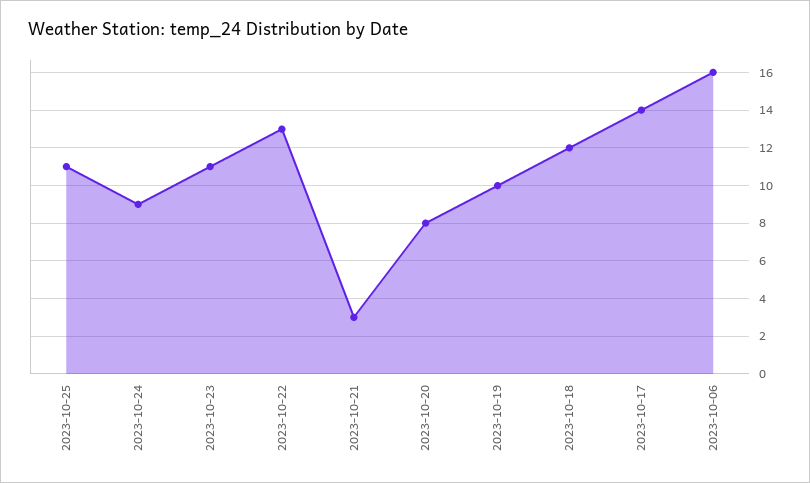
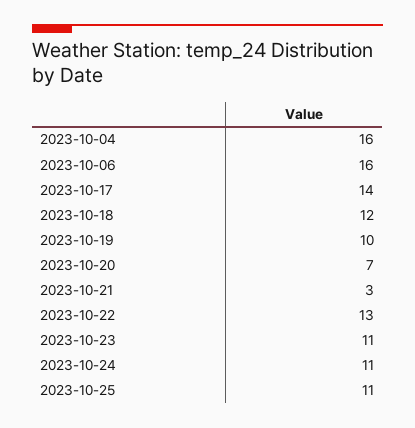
  {
    "2023-10-25": 11,
-   "2023-10-24": 9,
+   "2023-10-24": 11,
    "2023-10-23": 11,
    "2023-10-22": 13,
    "2023-10-21": 3,
-   "2023-10-20": 8,
+   "2023-10-20": 7,
    "2023-10-19": 10,
    "2023-10-18": 12,
    "2023-10-17": 14,
-   "2023-10-06": 16
+   "2023-10-06": 16,
+   "2023-10-04": 16
  }

